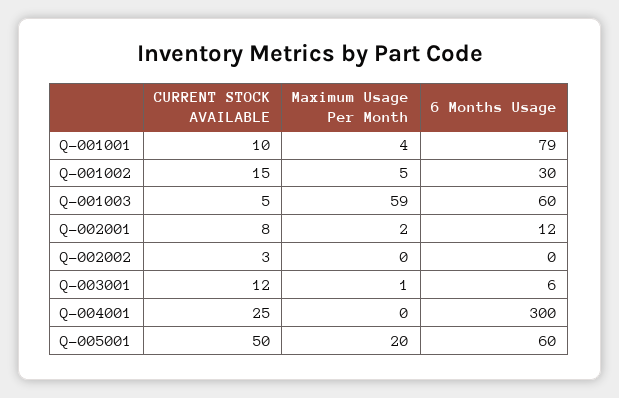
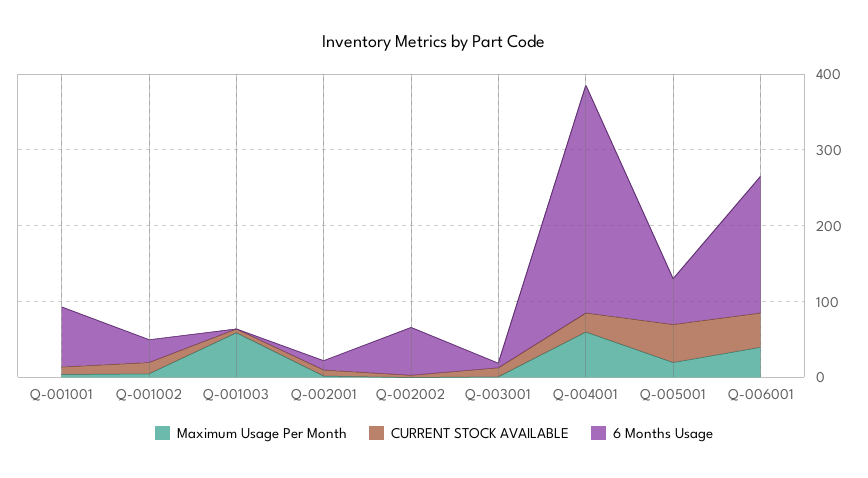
  {
    "CURRENT STOCK AVAILABLE": {
      "Q-001001": 10,
      "Q-001002": 15,
      "Q-001003": 5,
      "Q-002001": 8,
      "Q-002002": 3,
      "Q-003001": 12,
      "Q-004001": 25,
-     "Q-005001": 50
+     "Q-005001": 50,
+     "Q-006001": 40
    },
    "Maximum Usage Per Month": {
      "Q-001001": 4,
      "Q-001002": 5,
      "Q-001003": 59,
      "Q-002001": 2,
      "Q-002002": 0,
      "Q-003001": 1,
-     "Q-004001": 0,
+     "Q-004001": 60,
-     "Q-005001": 20
+     "Q-005001": 20,
+     "Q-006001": 40
    },
    "6 Months Usage": {
      "Q-001001": 79,
      "Q-001002": 30,
-     "Q-001003": 60,
+     "Q-001003": 0,
      "Q-002001": 12,
-     "Q-002002": 0,
+     "Q-002002": 60,
      "Q-003001": 6,
      "Q-004001": 300,
-     "Q-005001": 60
+     "Q-005001": 60,
+     "Q-006001": 180
    }
  }

